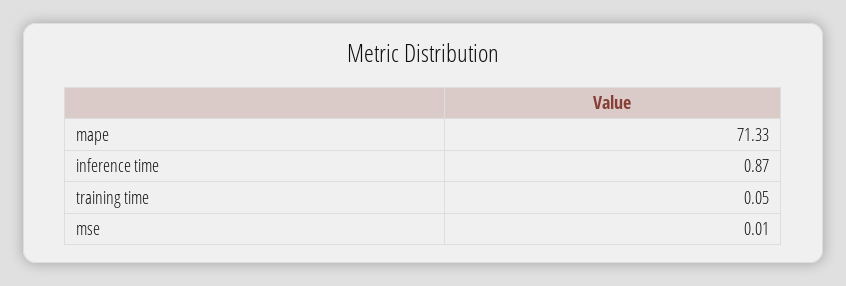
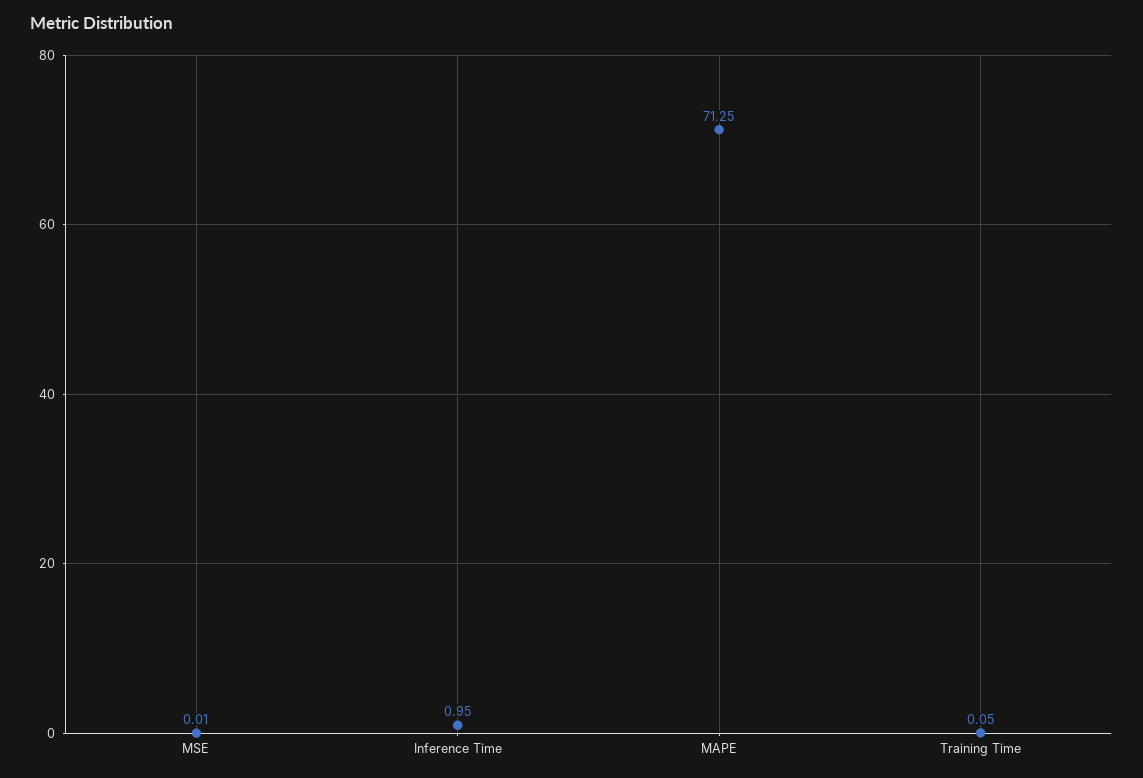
  {
-   "mape": 71.33,
+   "mape": 71.25,
-   "inference time": 0.87,
+   "inference time": 0.95,
    "training time": 0.05,
    "mse": 0.01
  }

